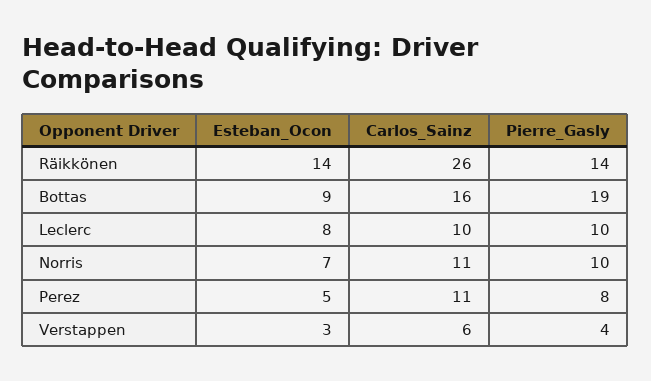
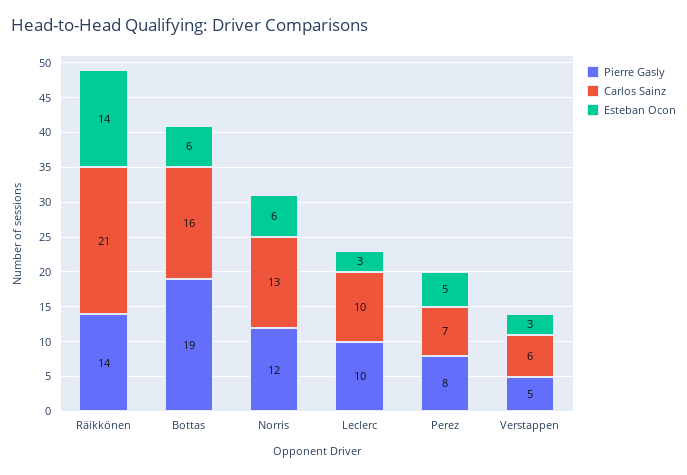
  {
    "Esteban_Ocon": {
      "Räikkönen": 14,
-     "Bottas": 9,
+     "Bottas": 6,
-     "Leclerc": 8,
+     "Leclerc": 3,
-     "Norris": 7,
+     "Norris": 6,
      "Perez": 5,
      "Verstappen": 3
    },
    "Carlos_Sainz": {
-     "Räikkönen": 26,
+     "Räikkönen": 21,
      "Bottas": 16,
      "Leclerc": 10,
-     "Norris": 11,
+     "Norris": 13,
-     "Perez": 11,
+     "Perez": 7,
      "Verstappen": 6
    },
    "Pierre_Gasly": {
      "Räikkönen": 14,
      "Bottas": 19,
      "Leclerc": 10,
-     "Norris": 10,
+     "Norris": 12,
      "Perez": 8,
-     "Verstappen": 4
+     "Verstappen": 5
    }
  }

